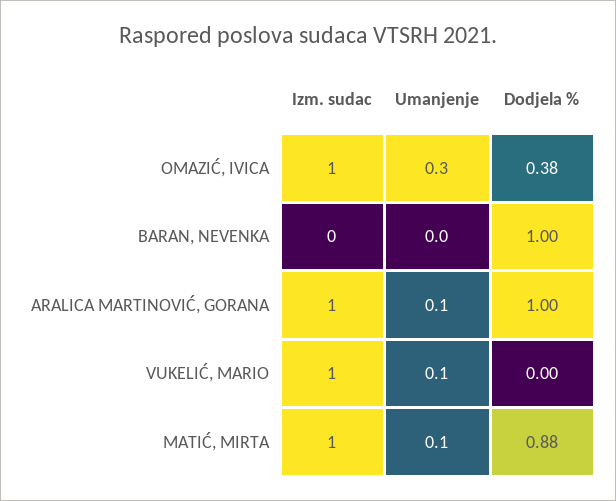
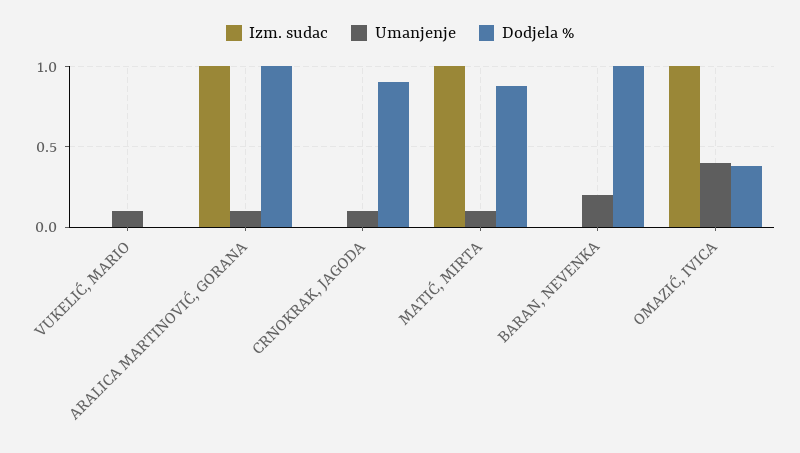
  {
    "Izm. sudac": {
      "OMAZIĆ, IVICA": 1,
      "BARAN, NEVENKA": 0,
      "ARALICA MARTINOVIĆ, GORANA": 1,
-     "VUKELIĆ, MARIO": 1,
+     "VUKELIĆ, MARIO": 0,
-     "MATIĆ, MIRTA": 1
+     "MATIĆ, MIRTA": 1,
+     "CRNOKRAK, JAGODA": 0
    },
    "Umanjenje": {
-     "OMAZIĆ, IVICA": 0.3,
+     "OMAZIĆ, IVICA": 0.4,
-     "BARAN, NEVENKA": 0,
+     "BARAN, NEVENKA": 0.2,
      "ARALICA MARTINOVIĆ, GORANA": 0.1,
      "VUKELIĆ, MARIO": 0.1,
-     "MATIĆ, MIRTA": 0.1
+     "MATIĆ, MIRTA": 0.1,
+     "CRNOKRAK, JAGODA": 0.1
    },
    "Dodjela %": {
      "OMAZIĆ, IVICA": 0.38,
      "BARAN, NEVENKA": 1,
      "ARALICA MARTINOVIĆ, GORANA": 1,
      "VUKELIĆ, MARIO": 0,
-     "MATIĆ, MIRTA": 0.88
+     "MATIĆ, MIRTA": 0.88,
+     "CRNOKRAK, JAGODA": 0.9
    }
  }

